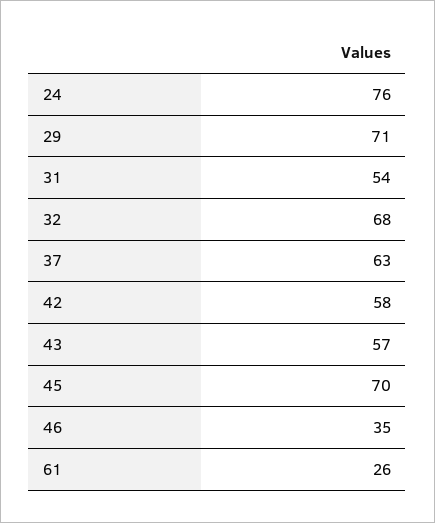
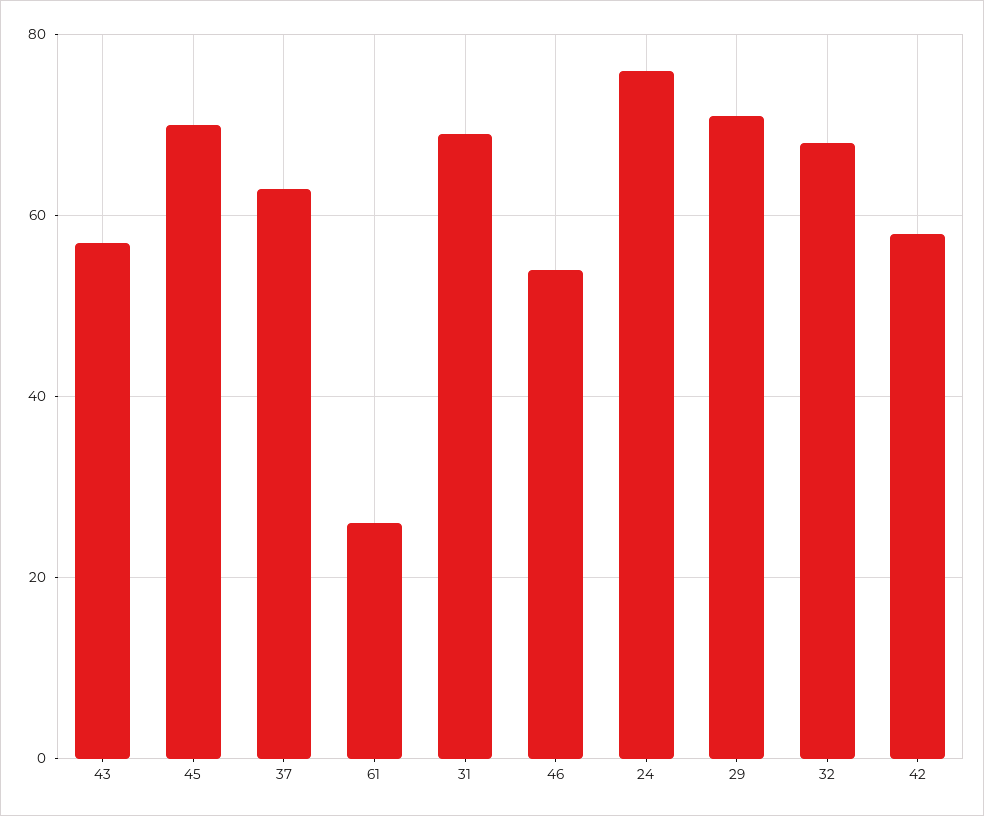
  {
    "24": 76,
    "29": 71,
-   "31": 54,
+   "31": 70,
    "32": 68,
    "37": 63,
    "42": 58,
    "43": 57,
    "45": 70,
-   "46": 35,
+   "46": 55,
    "61": 26
  }

